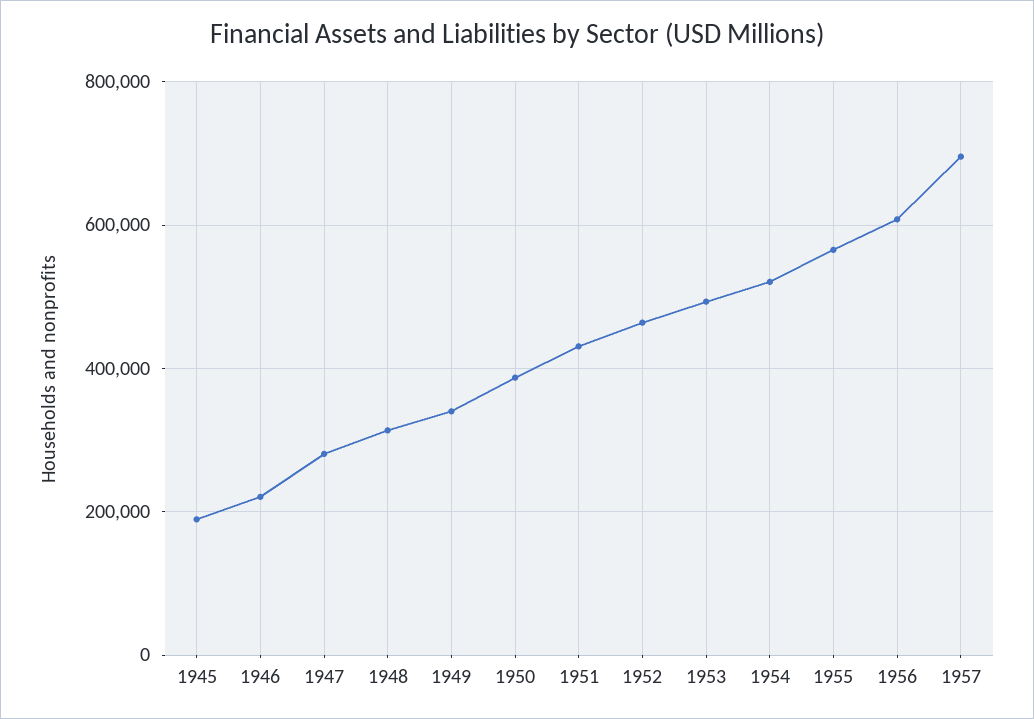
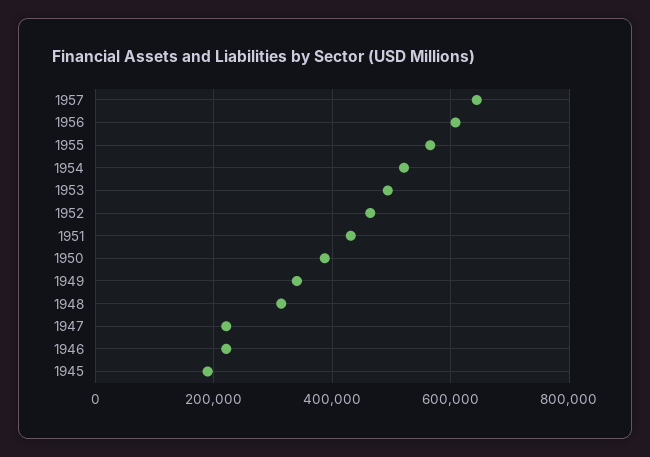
  {
    "1945": 180000,
    "1946": 220000,
-   "1947": 280000,
+   "1947": 220000,
    "1948": 320000,
    "1949": 340000,
    "1950": 380000,
    "1951": 440000,
    "1952": 460000,
    "1953": 500000,
    "1954": 520000,
    "1955": 560000,
    "1956": 600000,
-   "1957": 700000
+   "1957": 640000
  }

